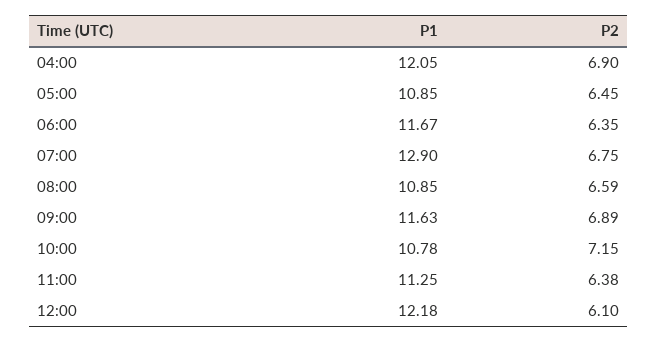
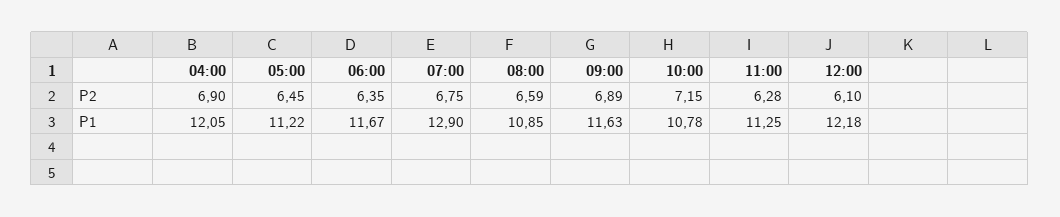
  {
    "P1": {
      "04:00": 12.05,
-     "05:00": 10.85,
+     "05:00": 11.22,
      "06:00": 11.67,
      "07:00": 12.9,
      "08:00": 10.85,
      "09:00": 11.63,
      "10:00": 10.78,
      "11:00": 11.25,
      "12:00": 12.18
    },
    "P2": {
      "04:00": 6.9,
      "05:00": 6.45,
      "06:00": 6.35,
      "07:00": 6.75,
      "08:00": 6.59,
      "09:00": 6.89,
      "10:00": 7.15,
-     "11:00": 6.38,
+     "11:00": 6.28,
      "12:00": 6.1
    }
  }

